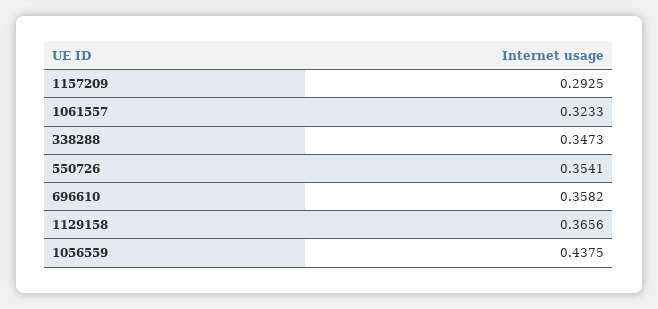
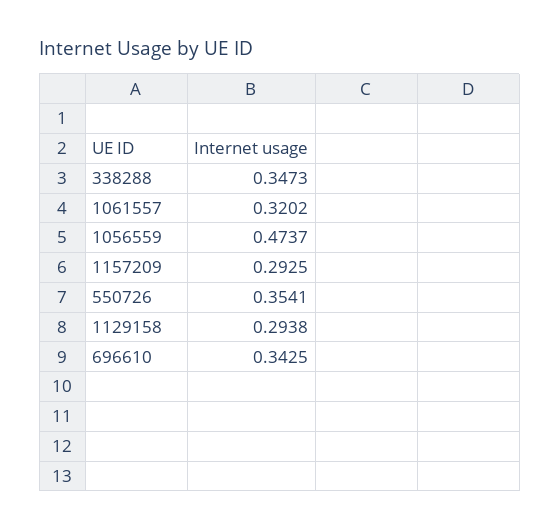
  {
    "1157209": 0.2925,
-   "1061557": 0.3233,
+   "1061557": 0.3202,
    "338288": 0.3473,
    "550726": 0.3541,
-   "696610": 0.3582,
+   "696610": 0.3425,
-   "1129158": 0.3656,
+   "1129158": 0.2938,
-   "1056559": 0.4375
+   "1056559": 0.4737
  }

